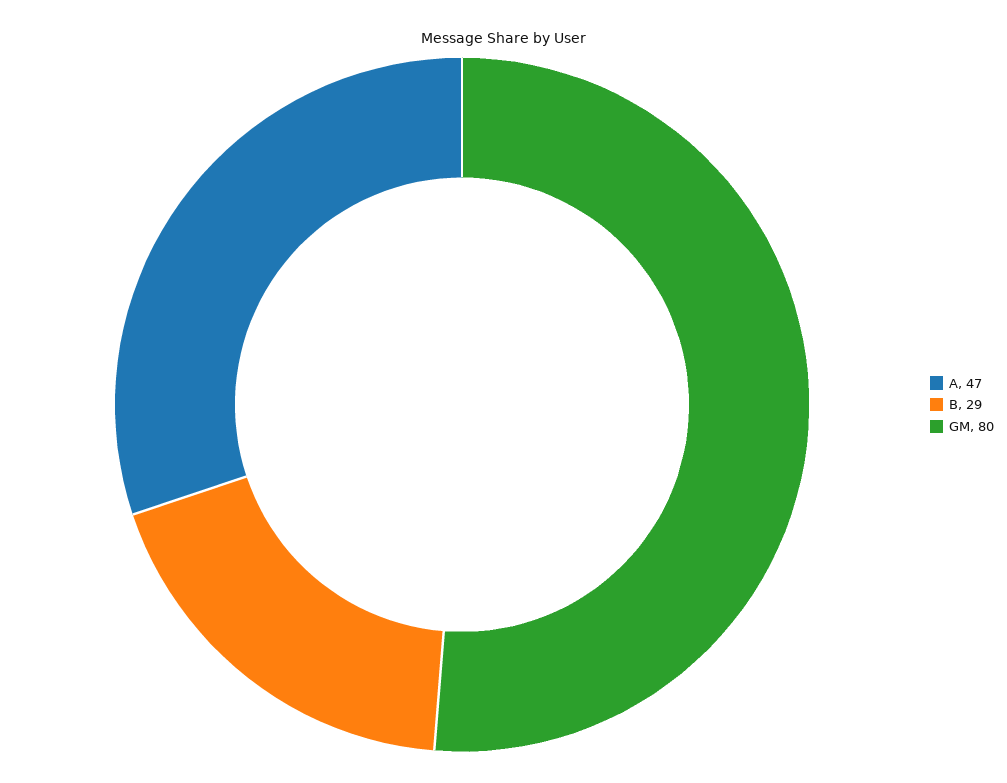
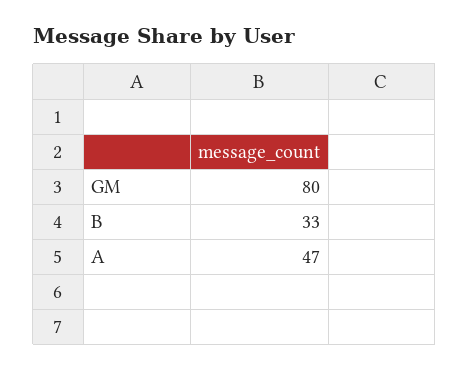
  {
    "A": 47,
-   "B": 29,
+   "B": 33,
    "GM": 80
  }

